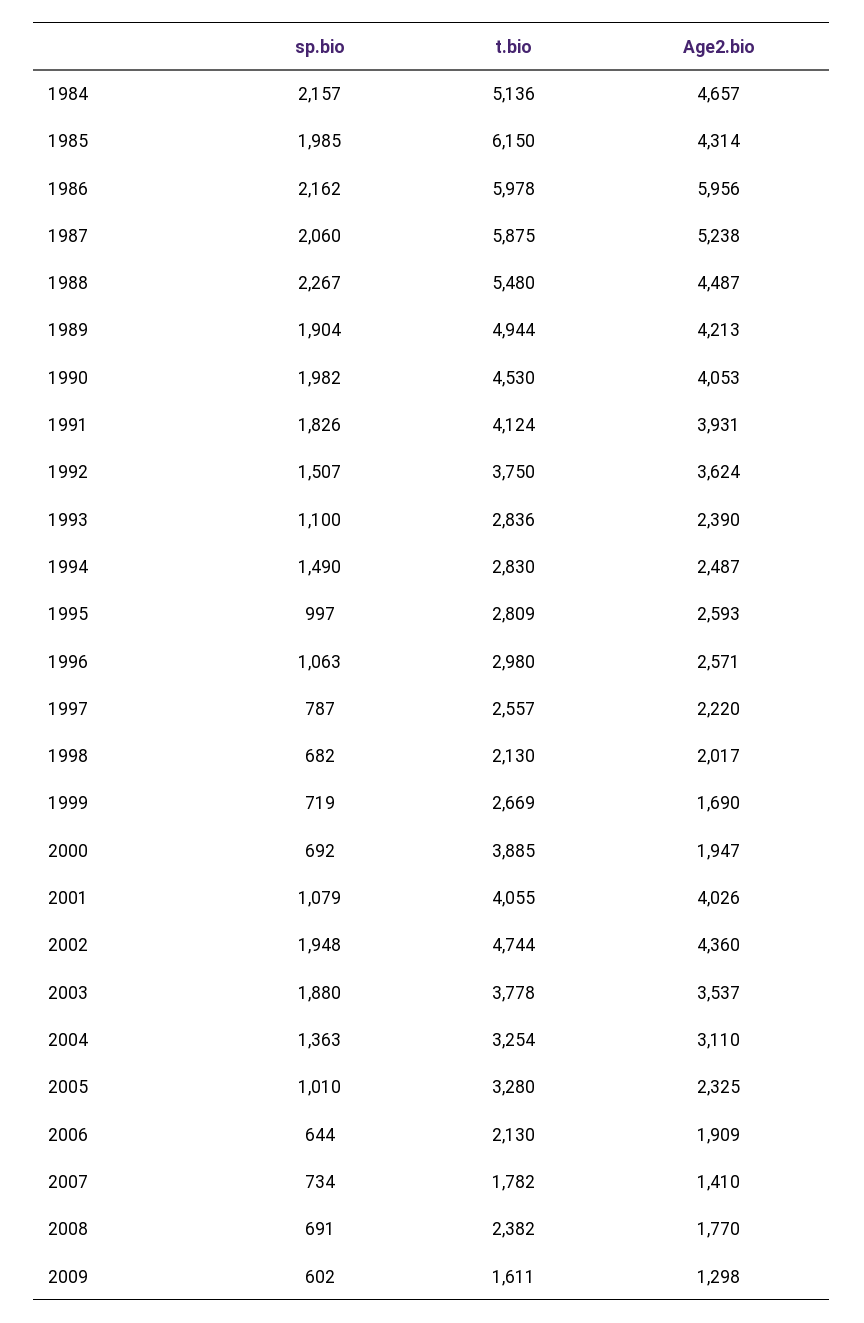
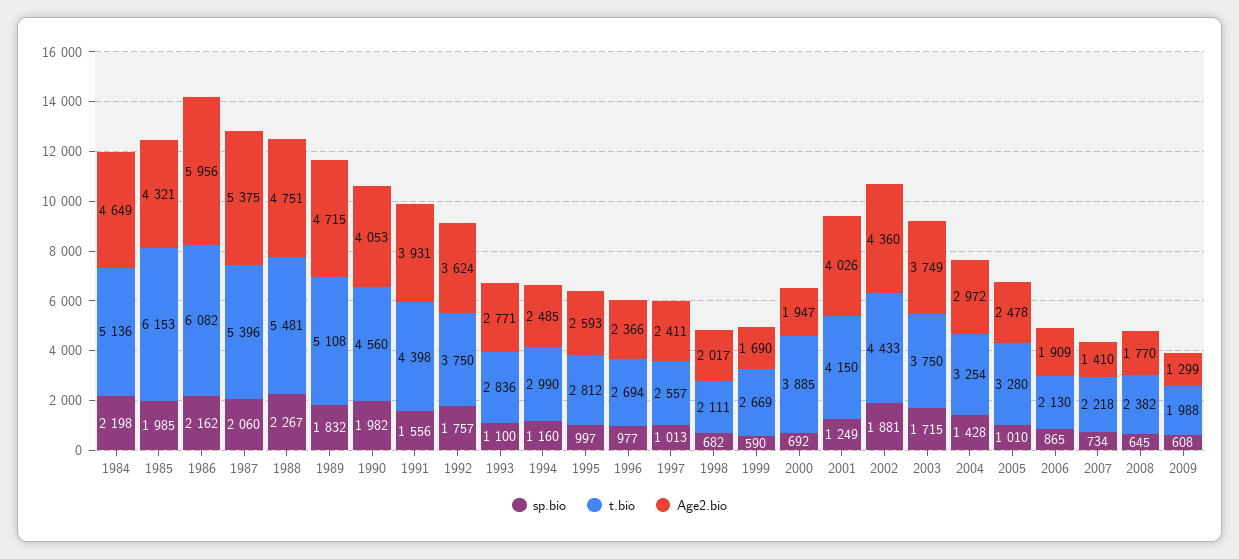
  {
    "sp.bio": {
-     "1984": 2157,
+     "1984": 2198,
      "1985": 1985,
      "1986": 2162,
      "1987": 2060,
      "1988": 2267,
-     "1989": 1904,
+     "1989": 1832,
      "1990": 1982,
-     "1991": 1826,
+     "1991": 1556,
-     "1992": 1507,
+     "1992": 1757,
      "1993": 1100,
-     "1994": 1490,
+     "1994": 1160,
      "1995": 997,
-     "1996": 1063,
+     "1996": 977,
-     "1997": 787,
+     "1997": 1013,
      "1998": 682,
-     "1999": 719,
+     "1999": 590,
      "2000": 692,
-     "2001": 1079,
+     "2001": 1249,
-     "2002": 1948,
+     "2002": 1881,
-     "2003": 1880,
+     "2003": 1715,
-     "2004": 1363,
+     "2004": 1428,
      "2005": 1010,
-     "2006": 644,
+     "2006": 865,
      "2007": 734,
-     "2008": 691,
+     "2008": 645,
-     "2009": 602
+     "2009": 608
    },
    "t.bio": {
      "1984": 5136,
-     "1985": 6150,
+     "1985": 6153,
-     "1986": 5978,
+     "1986": 6082,
-     "1987": 5875,
+     "1987": 5396,
-     "1988": 5480,
+     "1988": 5481,
-     "1989": 4944,
+     "1989": 5108,
-     "1990": 4530,
+     "1990": 4560,
-     "1991": 4124,
+     "1991": 4398,
      "1992": 3750,
      "1993": 2836,
-     "1994": 2830,
+     "1994": 2990,
-     "1995": 2809,
+     "1995": 2812,
-     "1996": 2980,
+     "1996": 2694,
      "1997": 2557,
-     "1998": 2130,
+     "1998": 2111,
      "1999": 2669,
      "2000": 3885,
-     "2001": 4055,
+     "2001": 4150,
-     "2002": 4744,
+     "2002": 4433,
-     "2003": 3778,
+     "2003": 3750,
      "2004": 3254,
      "2005": 3280,
      "2006": 2130,
-     "2007": 1782,
+     "2007": 2218,
      "2008": 2382,
-     "2009": 1611
+     "2009": 1988
    },
    "Age2.bio": {
-     "1984": 4657,
+     "1984": 4649,
-     "1985": 4314,
+     "1985": 4321,
      "1986": 5956,
-     "1987": 5238,
+     "1987": 5375,
-     "1988": 4487,
+     "1988": 4751,
-     "1989": 4213,
+     "1989": 4715,
      "1990": 4053,
      "1991": 3931,
      "1992": 3624,
-     "1993": 2390,
+     "1993": 2771,
-     "1994": 2487,
+     "1994": 2485,
      "1995": 2593,
-     "1996": 2571,
+     "1996": 2366,
-     "1997": 2220,
+     "1997": 2411,
      "1998": 2017,
      "1999": 1690,
      "2000": 1947,
      "2001": 4026,
      "2002": 4360,
-     "2003": 3537,
+     "2003": 3749,
-     "2004": 3110,
+     "2004": 2972,
-     "2005": 2325,
+     "2005": 2478,
      "2006": 1909,
      "2007": 1410,
      "2008": 1770,
-     "2009": 1298
+     "2009": 1299
    }
  }

